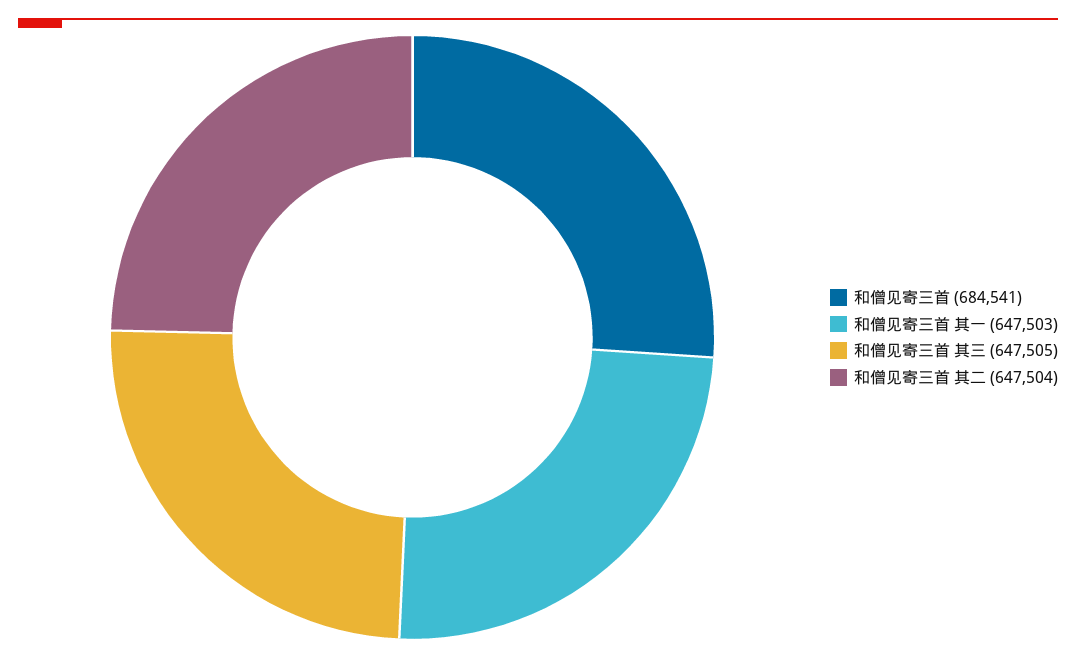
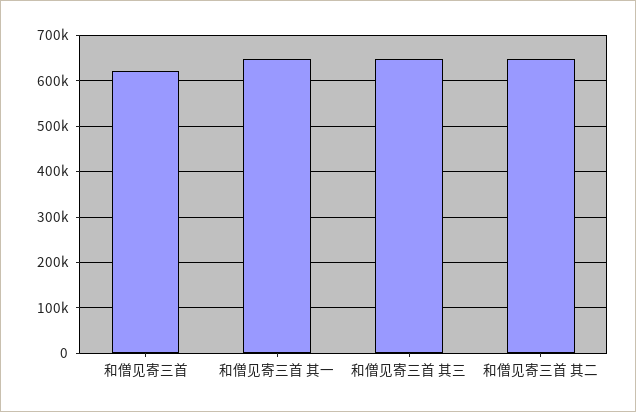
  {
-   "和僧见寄三首": 684541,
+   "和僧见寄三首": 620000,
    "和僧见寄三首 其一": 647503,
    "和僧见寄三首 其三": 647505,
    "和僧见寄三首 其二": 647504
  }

